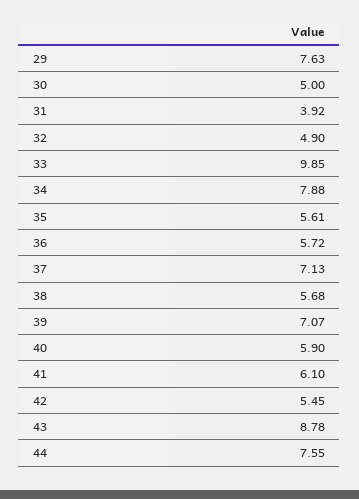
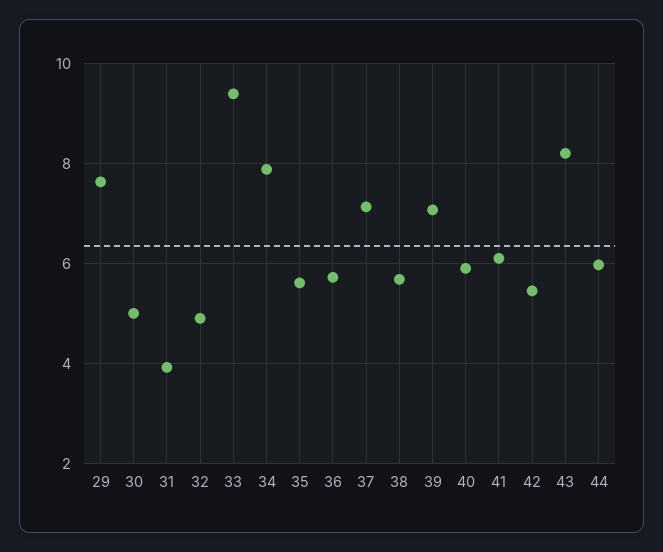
  {
    "29": 7.63,
    "30": 5,
    "31": 3.92,
    "32": 4.9,
-   "33": 9.85,
+   "33": 9.4,
    "34": 7.88,
    "35": 5.61,
    "36": 5.72,
    "37": 7.13,
    "38": 5.68,
    "39": 7.07,
    "40": 5.9,
    "41": 6.1,
    "42": 5.45,
-   "43": 8.78,
+   "43": 8.2,
-   "44": 7.55
+   "44": 6
  }

